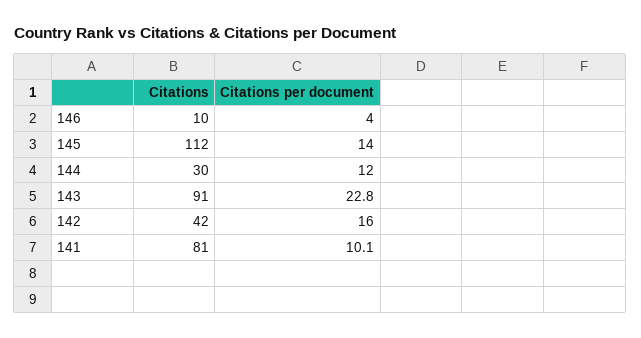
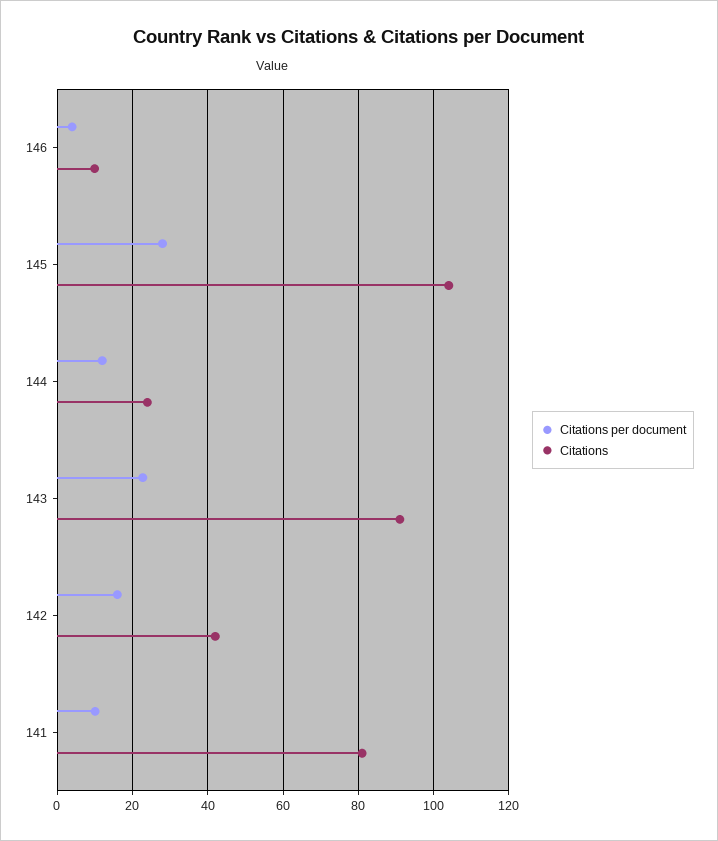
  {
    "Citations": {
      "146": 10,
-     "145": 112,
+     "145": 104,
-     "144": 30,
+     "144": 24,
      "143": 91,
      "142": 42,
      "141": 81
    },
    "Citations per document": {
      "146": 4,
-     "145": 14,
+     "145": 28,
      "144": 12,
      "143": 22.8,
      "142": 16,
      "141": 10.1
    }
  }

